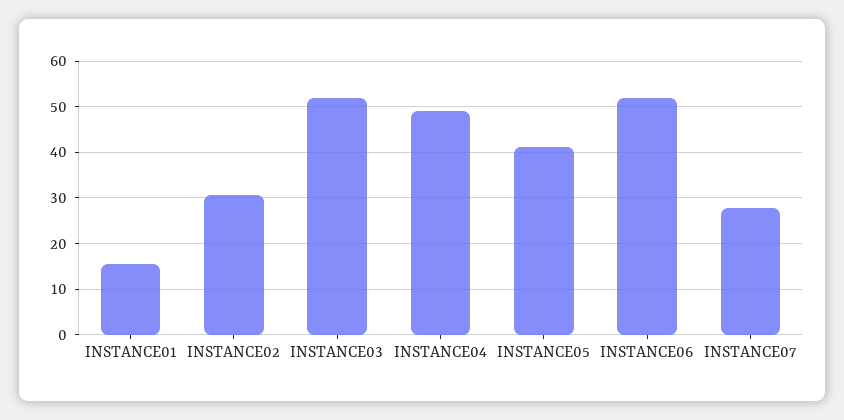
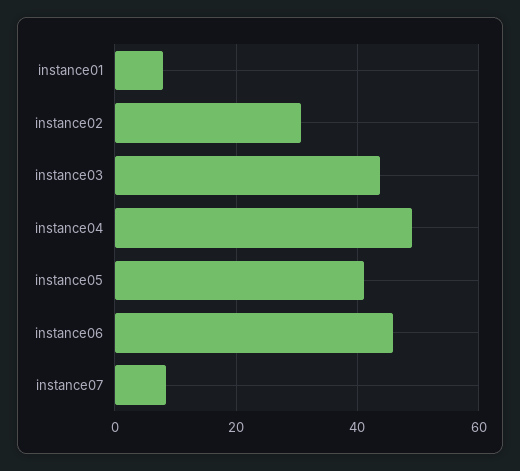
  {
-   "INSTANCE01": 16,
+   "INSTANCE01": 8,
    "INSTANCE02": 30,
-   "INSTANCE03": 52,
+   "INSTANCE03": 44,
    "INSTANCE04": 50,
    "INSTANCE05": 42,
-   "INSTANCE06": 52,
+   "INSTANCE06": 46,
-   "INSTANCE07": 28
+   "INSTANCE07": 8
  }

